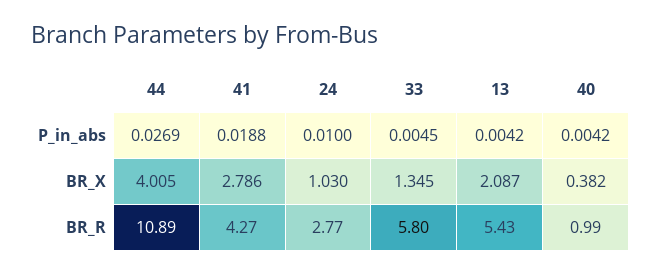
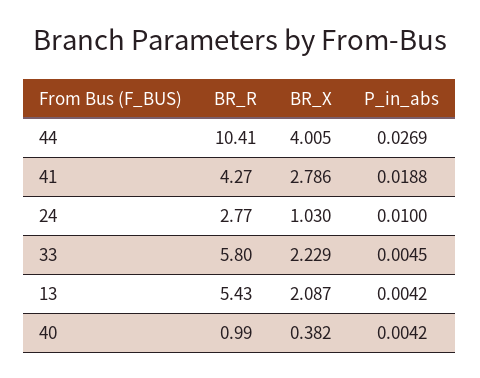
  {
    "44": {
      "P_in_abs": 0.0269,
      "BR_X": 4.005,
-     "BR_R": 10.89
+     "BR_R": 10.41
    },
    "41": {
      "P_in_abs": 0.0188,
      "BR_X": 2.786,
      "BR_R": 4.27
    },
    "24": {
      "P_in_abs": 0.01,
      "BR_X": 1.03,
      "BR_R": 2.77
    },
    "33": {
      "P_in_abs": 0.0045,
-     "BR_X": 1.345,
+     "BR_X": 2.229,
      "BR_R": 5.8
    },
    "13": {
      "P_in_abs": 0.0042,
      "BR_X": 2.087,
      "BR_R": 5.43
    },
    "40": {
      "P_in_abs": 0.0042,
      "BR_X": 0.382,
      "BR_R": 0.99
    }
  }

